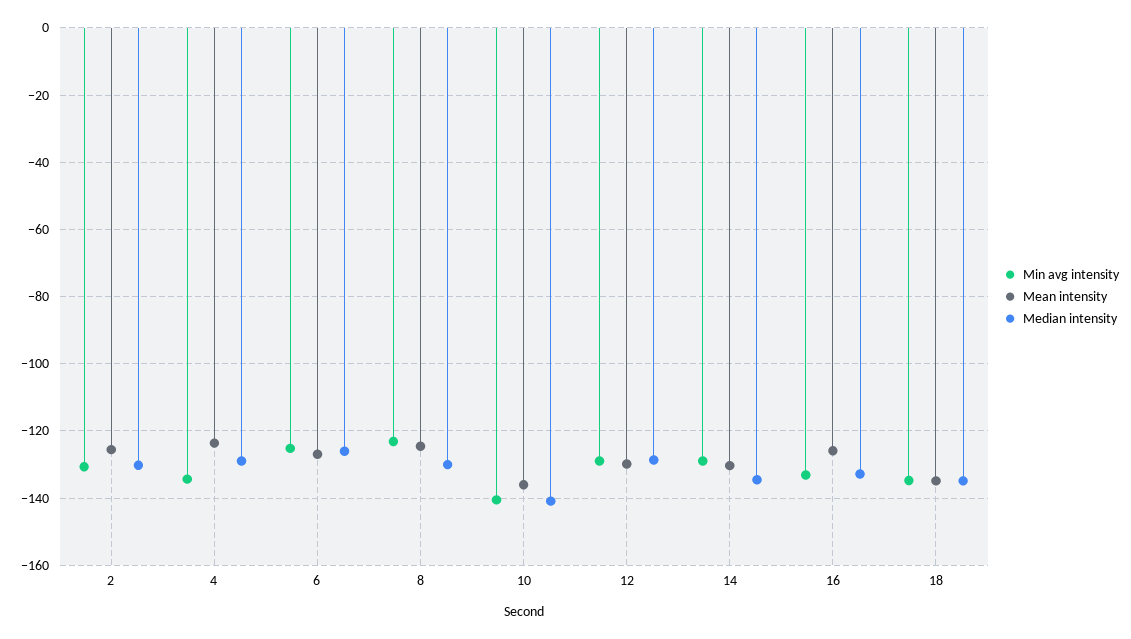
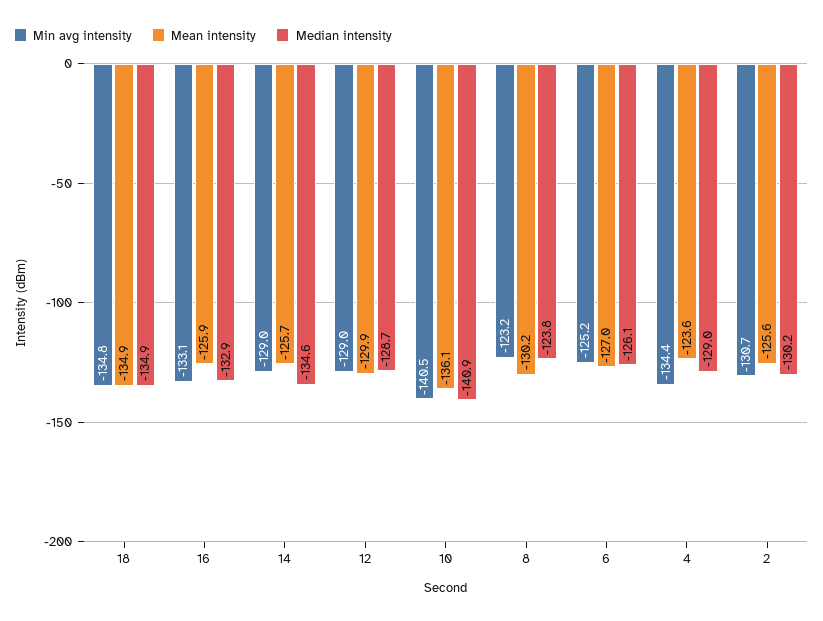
  {
    "Min avg intensity": {
      "2": -130.7,
      "4": -134.4,
      "6": -125.2,
      "8": -123.2,
      "10": -140.5,
      "12": -129,
      "14": -129,
      "16": -133.1,
      "18": -134.8
    },
    "Mean intensity": {
      "2": -125.6,
      "4": -123.6,
      "6": -127,
-     "8": -124,
+     "8": -130.2,
      "10": -136.1,
      "12": -129.9,
-     "14": -130,
+     "14": -125.7,
      "16": -125.9,
      "18": -134.9
    },
    "Median intensity": {
      "2": -130.2,
      "4": -129,
      "6": -126.1,
-     "8": -130,
+     "8": -123.8,
      "10": -140.9,
      "12": -128.7,
      "14": -134.6,
      "16": -132.9,
      "18": -134.9
    }
  }

